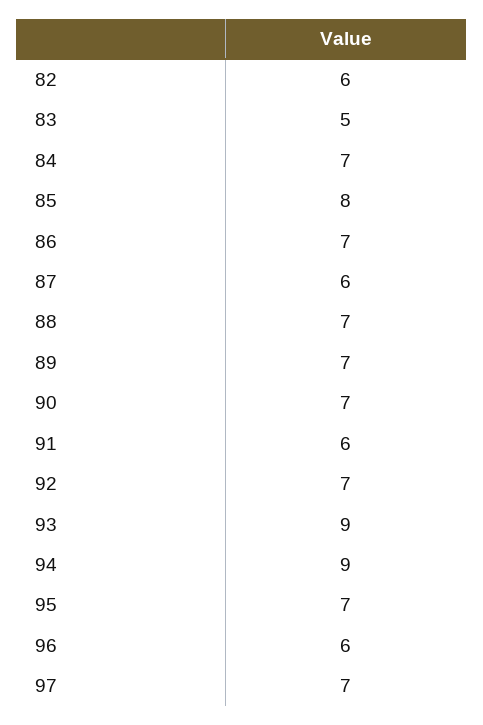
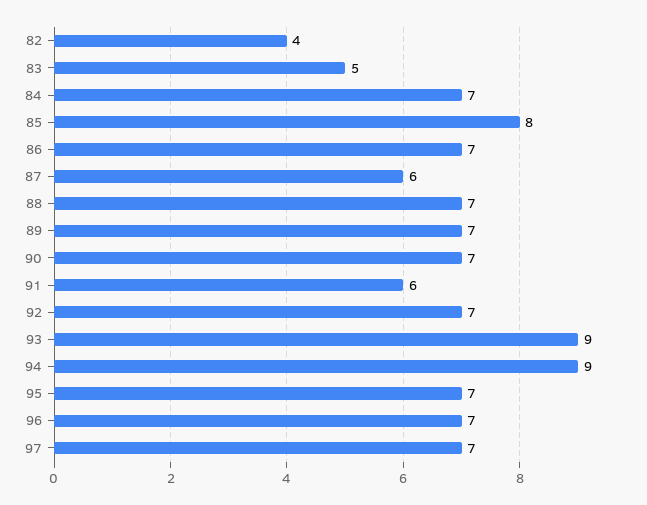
  {
-   "82": 6,
+   "82": 4,
    "83": 5,
    "84": 7,
    "85": 8,
    "86": 7,
    "87": 6,
    "88": 7,
    "89": 7,
    "90": 7,
    "91": 6,
    "92": 7,
    "93": 9,
    "94": 9,
    "95": 7,
-   "96": 6,
+   "96": 7,
    "97": 7
  }

